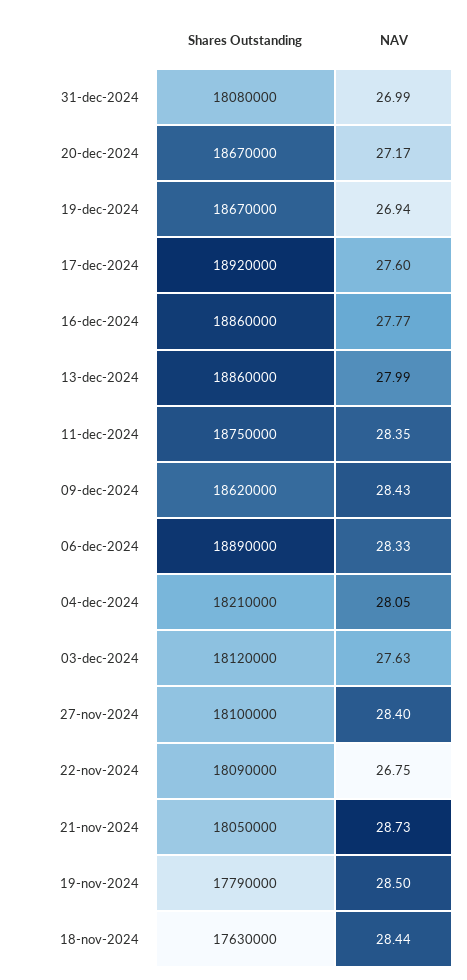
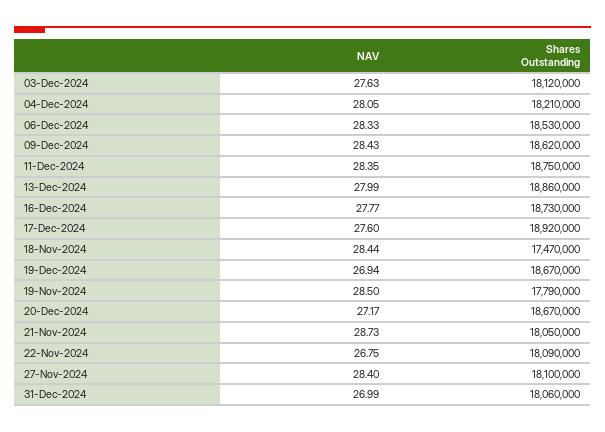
  {
    "Shares Outstanding": {
-     "31-dec-2024": 18080000,
+     "31-dec-2024": 18060000,
      "20-dec-2024": 18670000,
      "19-dec-2024": 18670000,
      "17-dec-2024": 18920000,
-     "16-dec-2024": 18860000,
+     "16-dec-2024": 18730000,
      "13-dec-2024": 18860000,
      "11-dec-2024": 18750000,
      "09-dec-2024": 18620000,
-     "06-dec-2024": 18890000,
+     "06-dec-2024": 18530000,
      "04-dec-2024": 18210000,
      "03-dec-2024": 18120000,
      "27-nov-2024": 18100000,
      "22-nov-2024": 18090000,
      "21-nov-2024": 18050000,
      "19-nov-2024": 17790000,
-     "18-nov-2024": 17630000
+     "18-nov-2024": 17470000
    },
    "NAV": {
      "31-dec-2024": 26.99,
      "20-dec-2024": 27.17,
      "19-dec-2024": 26.94,
      "17-dec-2024": 27.6,
      "16-dec-2024": 27.77,
      "13-dec-2024": 27.99,
      "11-dec-2024": 28.35,
      "09-dec-2024": 28.43,
      "06-dec-2024": 28.33,
      "04-dec-2024": 28.05,
      "03-dec-2024": 27.63,
      "27-nov-2024": 28.4,
      "22-nov-2024": 26.75,
      "21-nov-2024": 28.73,
      "19-nov-2024": 28.5,
      "18-nov-2024": 28.44
    }
  }

